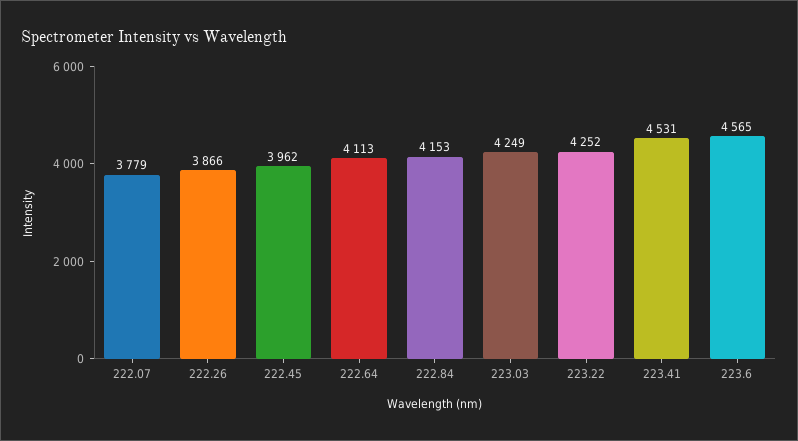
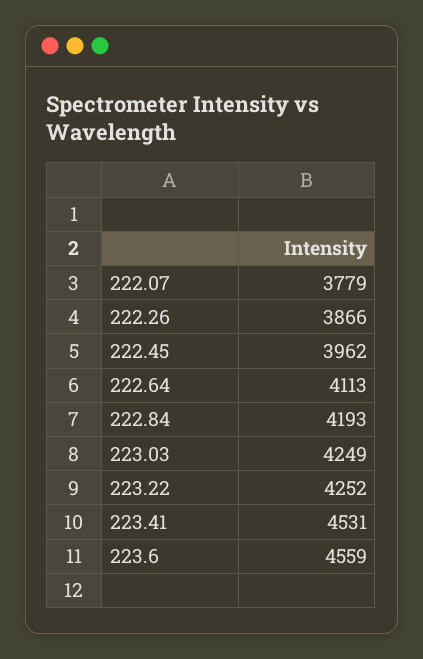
  {
    "222.07": 3779,
    "222.26": 3866,
    "222.45": 3962,
    "222.64": 4113,
-   "222.84": 4153,
+   "222.84": 4193,
    "223.03": 4249,
    "223.22": 4252,
    "223.41": 4531,
-   "223.6": 4565
+   "223.6": 4559
  }

